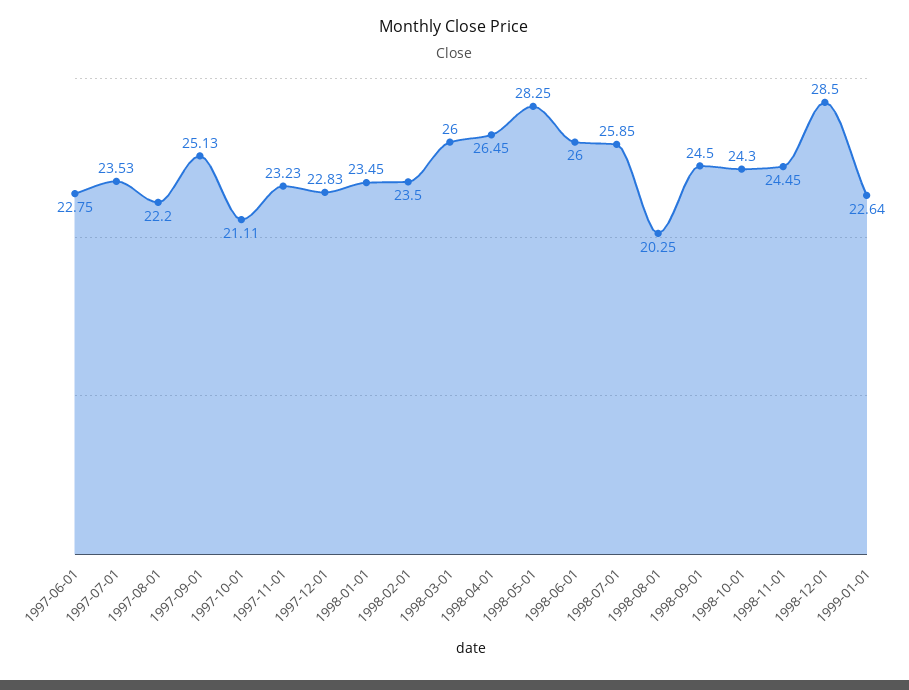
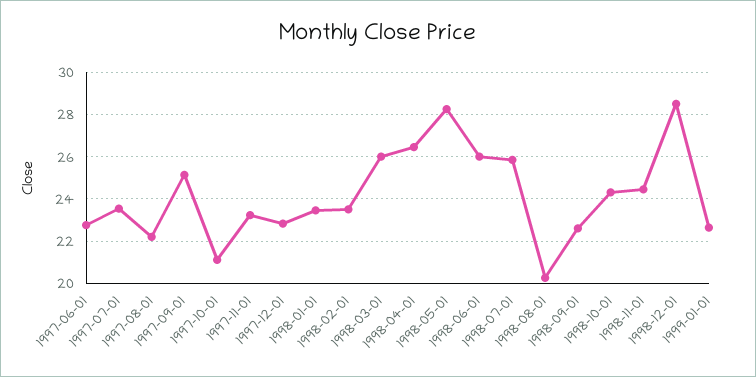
  {
    "1997-06-01": 22.75,
    "1997-07-01": 23.53,
    "1997-08-01": 22.2,
    "1997-09-01": 25.13,
    "1997-10-01": 21.11,
    "1997-11-01": 23.23,
    "1997-12-01": 22.83,
    "1998-01-01": 23.45,
    "1998-02-01": 23.5,
    "1998-03-01": 26,
    "1998-04-01": 26.45,
    "1998-05-01": 28.25,
    "1998-06-01": 26,
    "1998-07-01": 25.85,
    "1998-08-01": 20.25,
-   "1998-09-01": 24.5,
+   "1998-09-01": 22.5,
    "1998-10-01": 24.3,
    "1998-11-01": 24.45,
    "1998-12-01": 28.5,
    "1999-01-01": 22.64
  }

